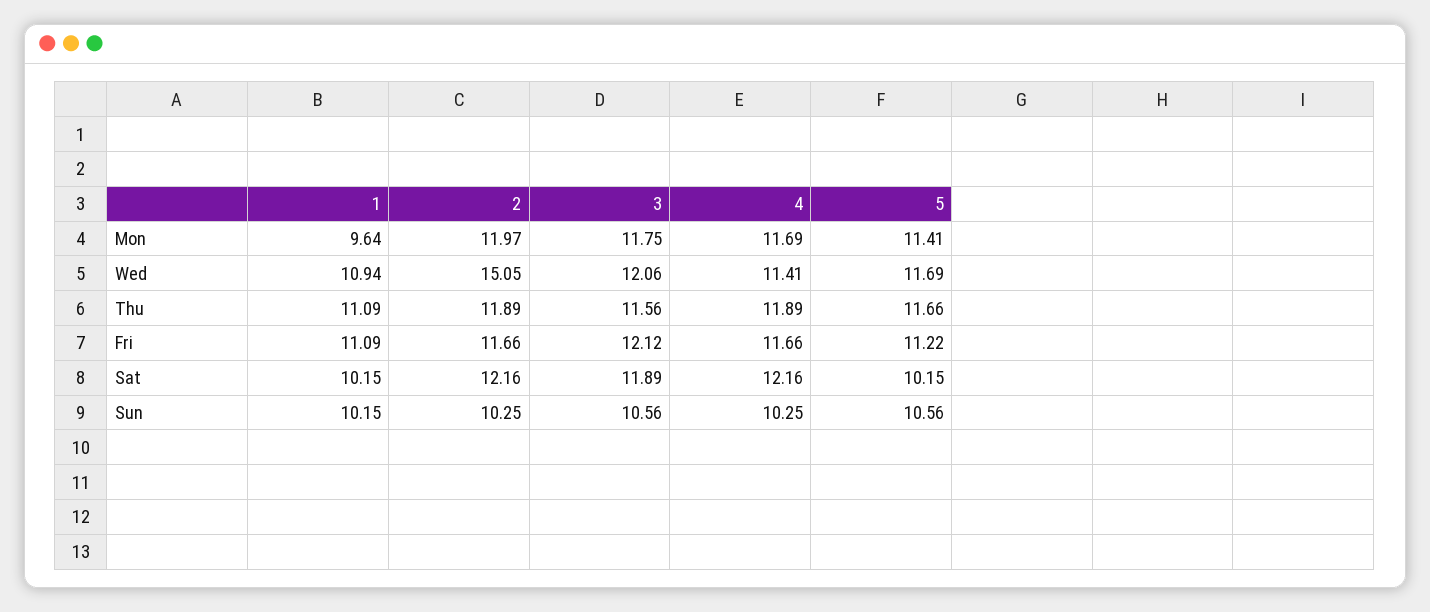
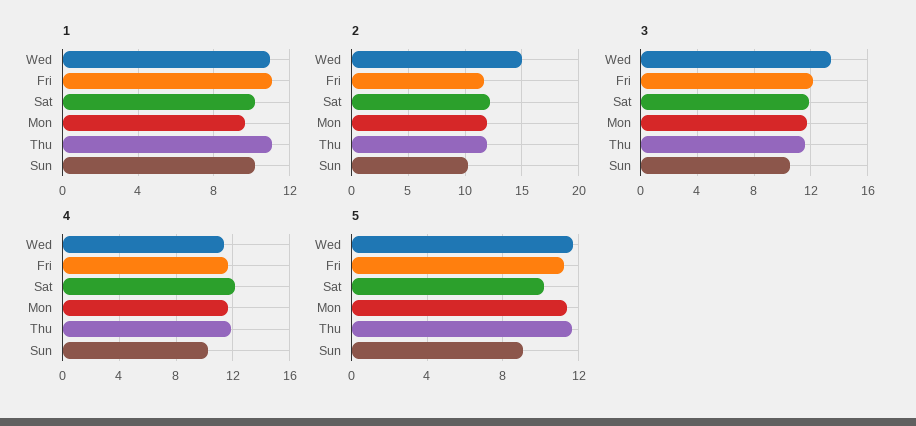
  {
    "1": {
      "Mon": 9.64,
      "Wed": 10.94,
      "Thu": 11.09,
      "Fri": 11.09,
      "Sat": 10.15,
      "Sun": 10.15
    },
    "2": {
      "Mon": 11.97,
      "Wed": 15.05,
      "Thu": 11.89,
      "Fri": 11.66,
      "Sat": 12.16,
      "Sun": 10.25
    },
    "3": {
      "Mon": 11.75,
-     "Wed": 12.06,
+     "Wed": 13.5,
      "Thu": 11.56,
      "Fri": 12.12,
      "Sat": 11.89,
      "Sun": 10.56
    },
    "4": {
      "Mon": 11.69,
      "Wed": 11.41,
      "Thu": 11.89,
      "Fri": 11.66,
      "Sat": 12.16,
      "Sun": 10.25
    },
    "5": {
      "Mon": 11.41,
      "Wed": 11.69,
      "Thu": 11.66,
      "Fri": 11.22,
      "Sat": 10.15,
-     "Sun": 10.56
+     "Sun": 9
    }
  }

